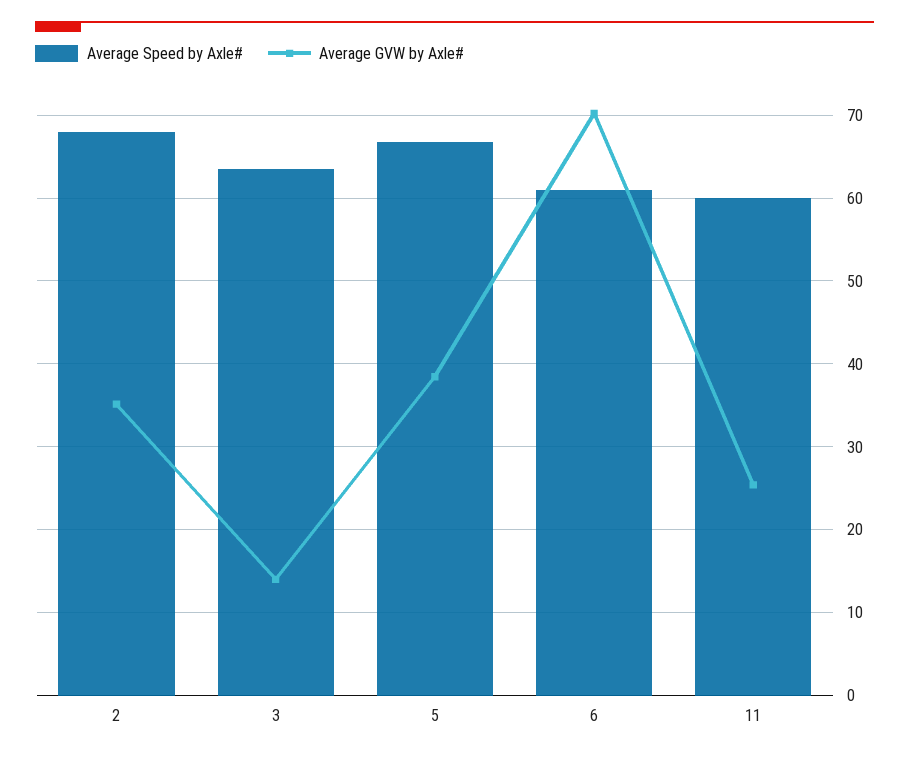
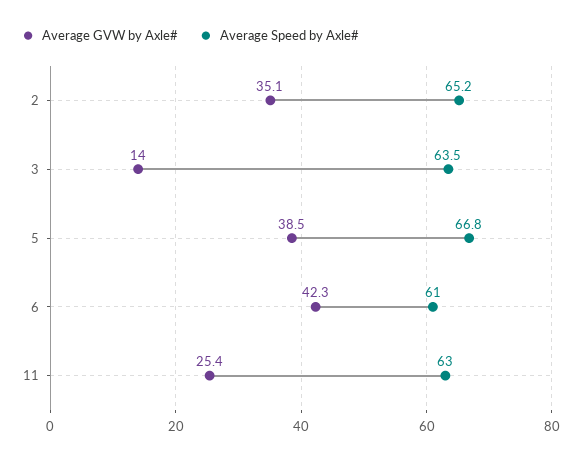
  {
    "Average Speed by Axle#": {
-     "2": 68,
+     "2": 65.2,
      "3": 63.5,
      "5": 66.8,
      "6": 61,
-     "11": 60
+     "11": 63
    },
    "Average GVW by Axle#": {
      "2": 35.1,
      "3": 14,
      "5": 38.5,
-     "6": 70,
+     "6": 42.3,
      "11": 25.4
    }
  }

